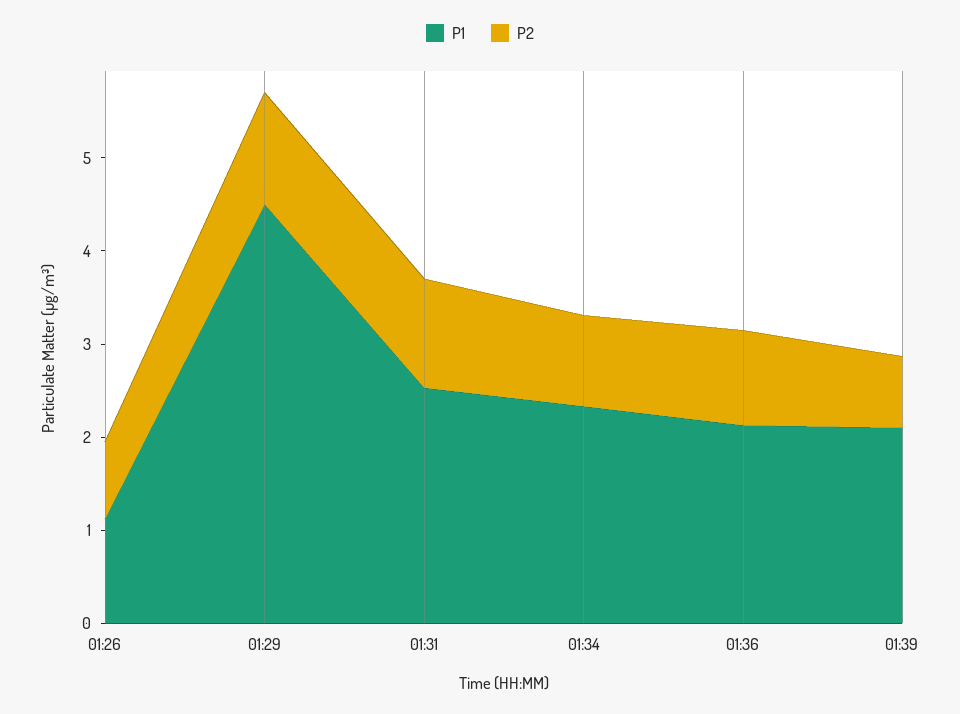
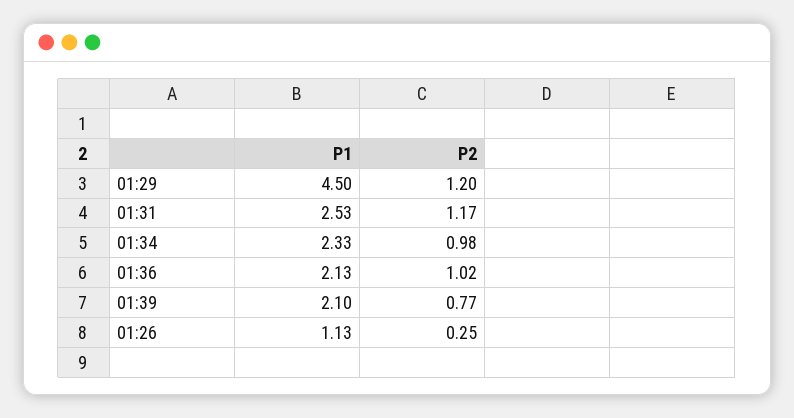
  {
    "P1": {
      "01:26": 1.13,
      "01:29": 4.5,
      "01:31": 2.53,
      "01:34": 2.33,
      "01:36": 2.13,
      "01:39": 2.1
    },
    "P2": {
-     "01:26": 0.8,
+     "01:26": 0.25,
      "01:29": 1.2,
      "01:31": 1.17,
      "01:34": 0.98,
      "01:36": 1.02,
      "01:39": 0.77
    }
  }

